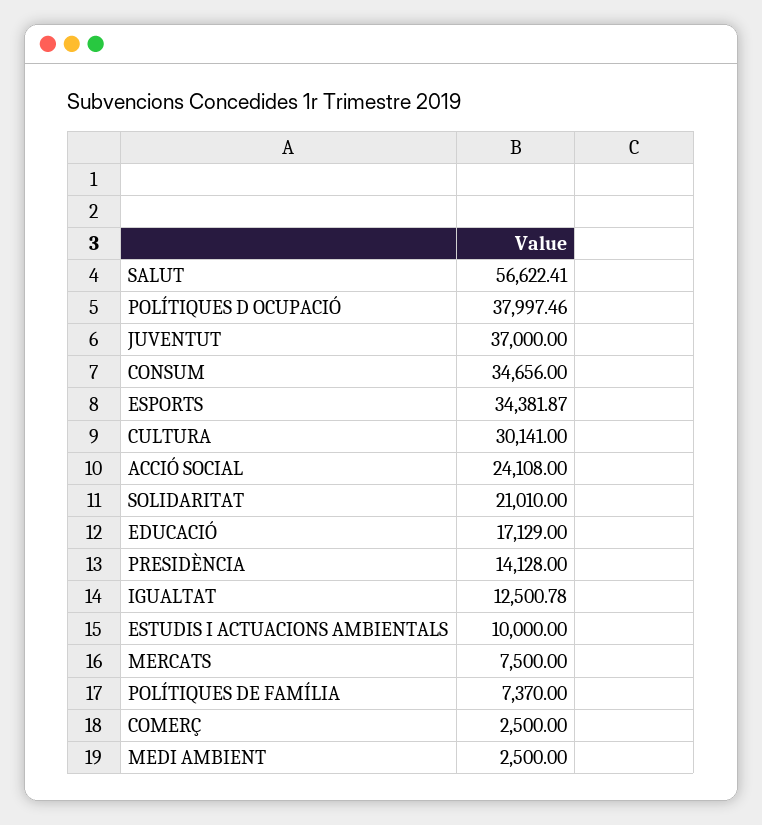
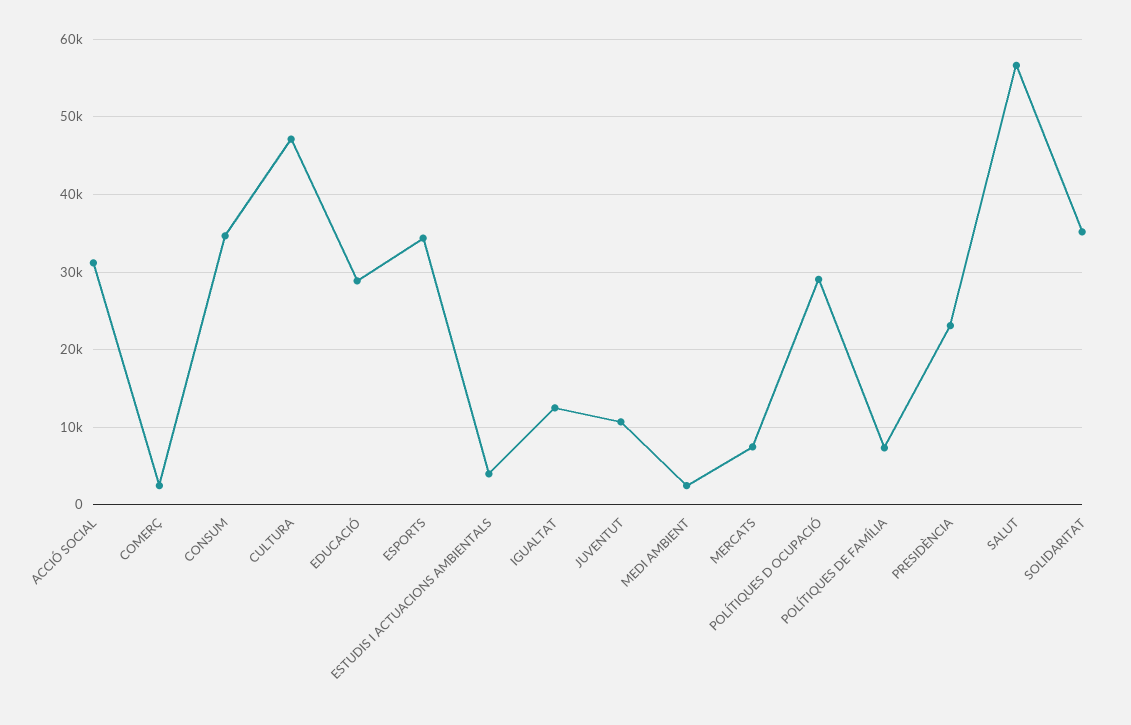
  {
    "SALUT": 56622.41,
-   "POLÍTIQUES D OCUPACIÓ": 37997.46,
+   "POLÍTIQUES D OCUPACIÓ": 29000,
-   "JUVENTUT": 37000,
+   "JUVENTUT": 11000,
    "CONSUM": 34656,
    "ESPORTS": 34381.87,
-   "CULTURA": 30141,
+   "CULTURA": 47000,
-   "ACCIÓ SOCIAL": 24108,
+   "ACCIÓ SOCIAL": 31000,
-   "SOLIDARITAT": 21010,
+   "SOLIDARITAT": 35000,
-   "EDUCACIÓ": 17129,
+   "EDUCACIÓ": 29000,
-   "PRESIDÈNCIA": 14128,
+   "PRESIDÈNCIA": 23000,
    "IGUALTAT": 12500.78,
-   "ESTUDIS I ACTUACIONS AMBIENTALS": 10000,
+   "ESTUDIS I ACTUACIONS AMBIENTALS": 4000,
    "MERCATS": 7500,
    "POLÍTIQUES DE FAMÍLIA": 7370,
    "COMERÇ": 2500,
    "MEDI AMBIENT": 2500
  }

